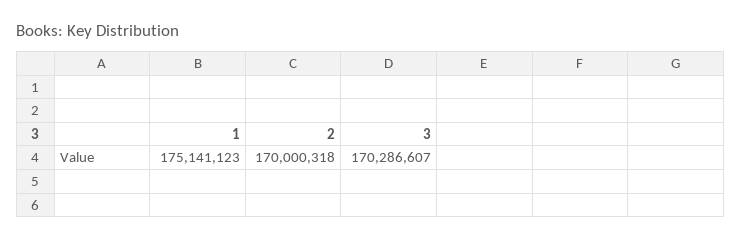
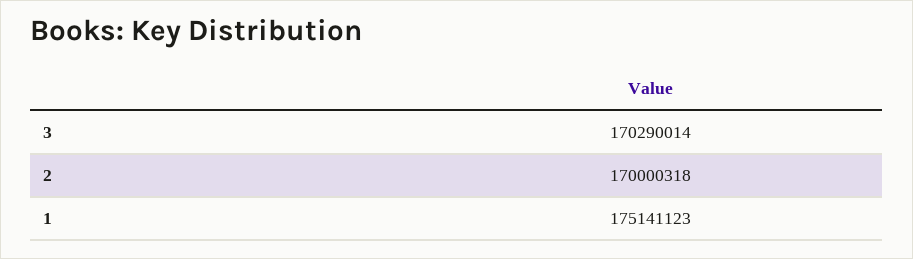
  {
    "1": 175141123,
    "2": 170000318,
-   "3": 170286607
+   "3": 170290014
  }

